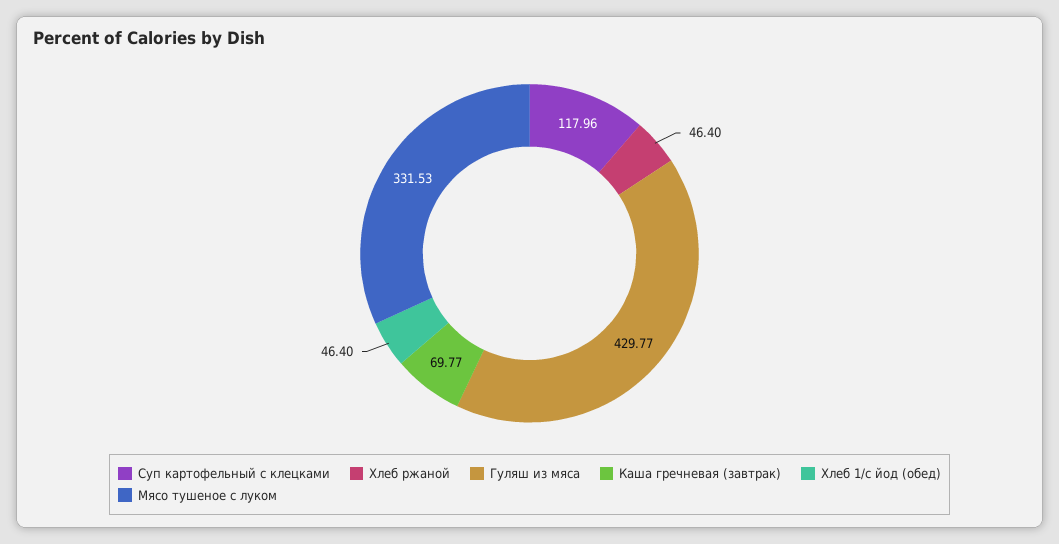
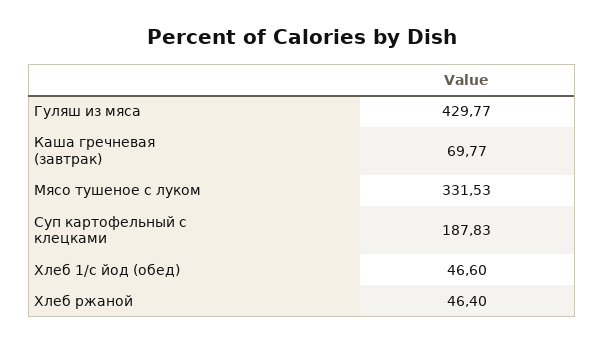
  {
-   "Суп картофельный с клецками": 117.96,
+   "Суп картофельный с клецками": 187.83,
    "Хлеб ржаной": 46.4,
    "Гуляш из мяса": 429.77,
    "Каша гречневая (завтрак)": 69.77,
-   "Хлеб 1/с йод (обед)": 46.4,
+   "Хлеб 1/с йод (обед)": 46.6,
    "Мясо тушеное с луком": 331.53
  }

